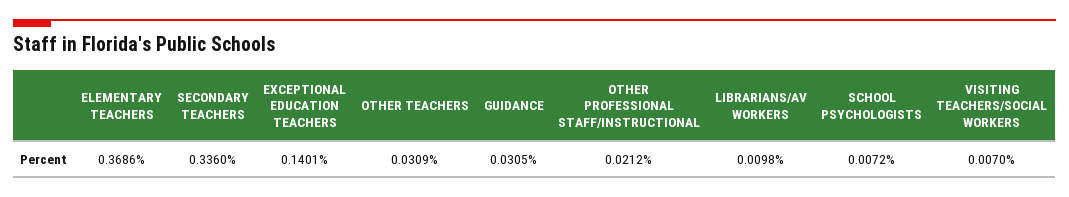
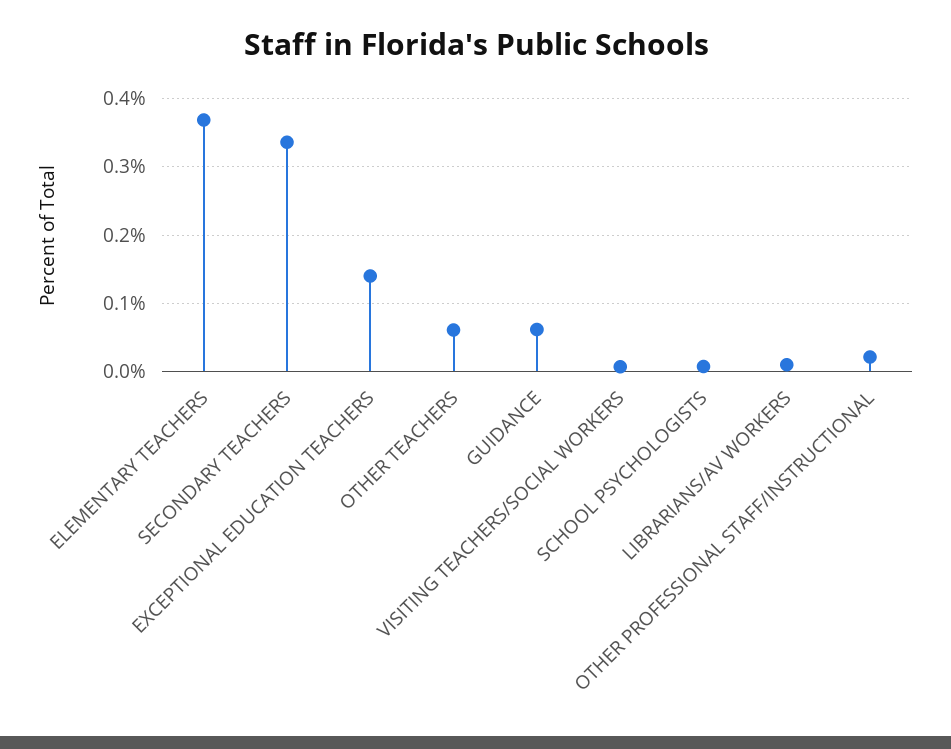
  {
    "ELEMENTARY TEACHERS": 0.3686,
    "SECONDARY TEACHERS": 0.336,
    "EXCEPTIONAL EDUCATION TEACHERS": 0.1401,
-   "OTHER TEACHERS": 0.0309,
+   "OTHER TEACHERS": 0.06,
-   "GUIDANCE": 0.0305,
+   "GUIDANCE": 0.06,
    "OTHER PROFESSIONAL STAFF/INSTRUCTIONAL": 0.0212,
    "LIBRARIANS/AV WORKERS": 0.0098,
    "SCHOOL PSYCHOLOGISTS": 0.0072,
    "VISITING TEACHERS/SOCIAL WORKERS": 0.007
  }

